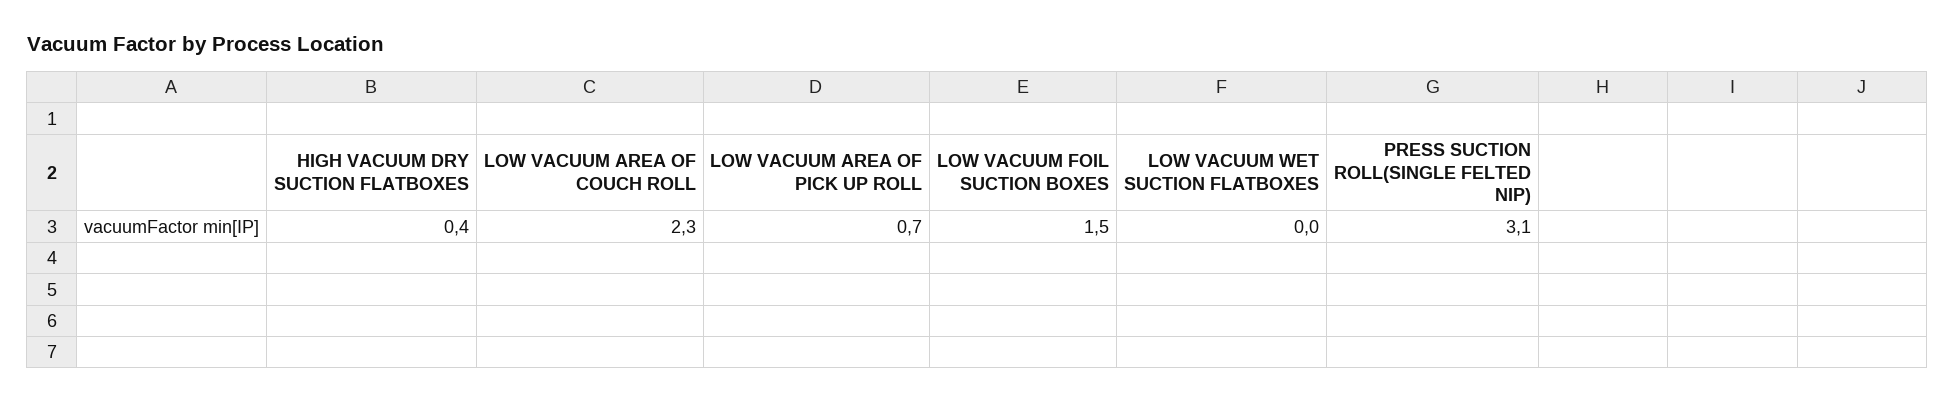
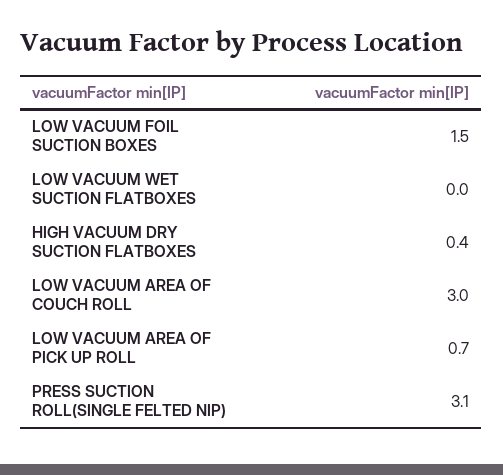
  {
    "HIGH VACUUM DRY SUCTION FLATBOXES": 0.4,
-   "LOW VACUUM AREA OF COUCH ROLL": 2.3,
+   "LOW VACUUM AREA OF COUCH ROLL": 3,
    "LOW VACUUM AREA OF PICK UP ROLL": 0.7,
    "LOW VACUUM FOIL SUCTION BOXES": 1.5,
    "LOW VACUUM WET SUCTION FLATBOXES": 0,
    "PRESS SUCTION ROLL(SINGLE FELTED NIP)": 3.1
  }

